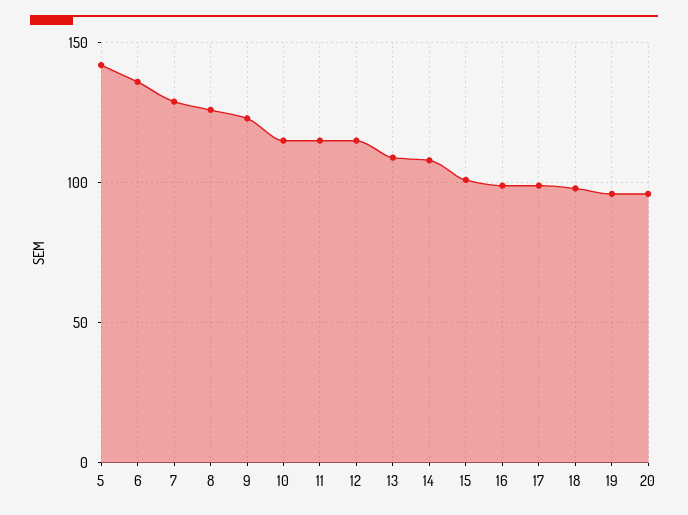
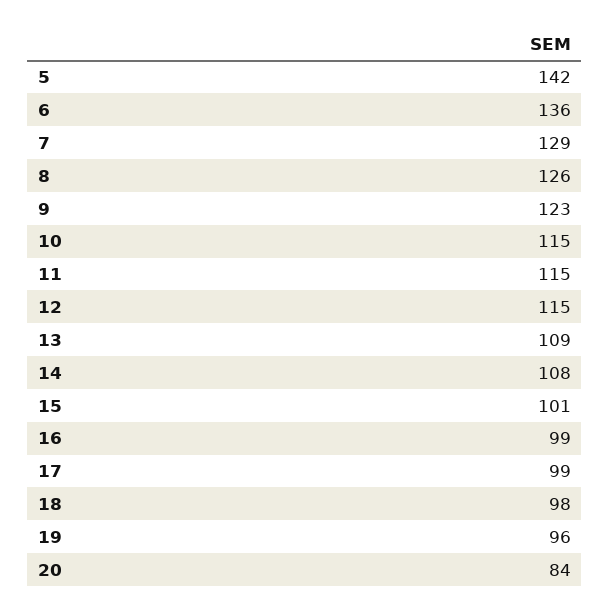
  {
    "5": 142,
    "6": 136,
    "7": 129,
    "8": 126,
    "9": 123,
    "10": 115,
    "11": 115,
    "12": 115,
    "13": 109,
    "14": 108,
    "15": 101,
    "16": 99,
    "17": 99,
    "18": 98,
    "19": 96,
-   "20": 95
+   "20": 84
  }

